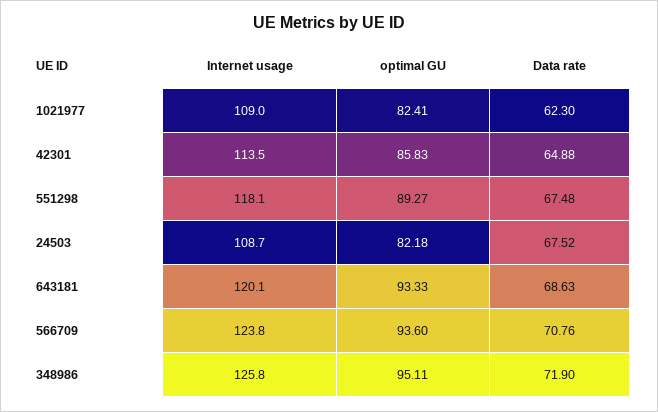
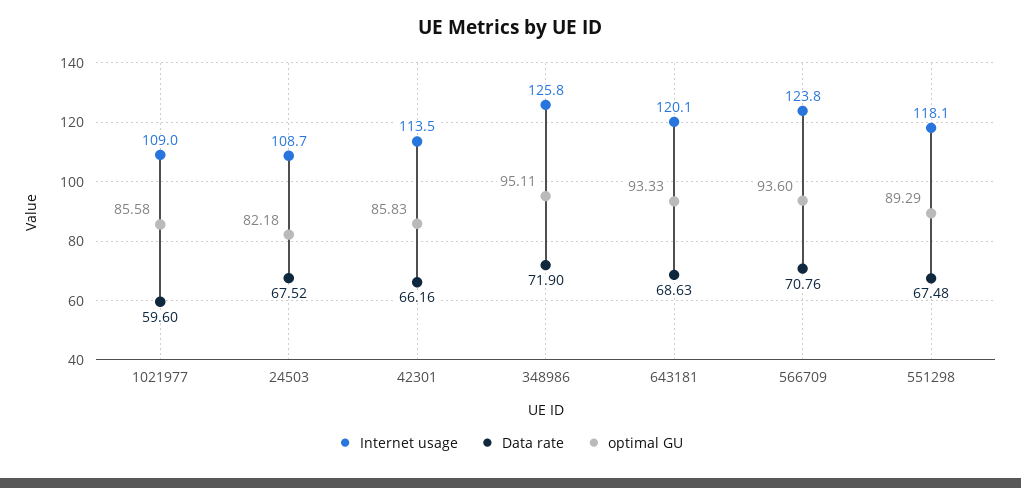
  {
    "Internet usage": {
      "1021977": 109,
      "42301": 113.5,
      "551298": 118.1,
      "24503": 108.7,
      "643181": 120.1,
      "566709": 123.8,
      "348986": 125.8
    },
    "optimal GU": {
-     "1021977": 82.41,
+     "1021977": 85.58,
      "42301": 85.83,
-     "551298": 89.27,
+     "551298": 89.29,
      "24503": 82.18,
      "643181": 93.33,
      "566709": 93.6,
      "348986": 95.11
    },
    "Data rate": {
-     "1021977": 62.3,
+     "1021977": 59.6,
-     "42301": 64.88,
+     "42301": 66.16,
      "551298": 67.48,
      "24503": 67.52,
      "643181": 68.63,
      "566709": 70.76,
      "348986": 71.9
    }
  }

